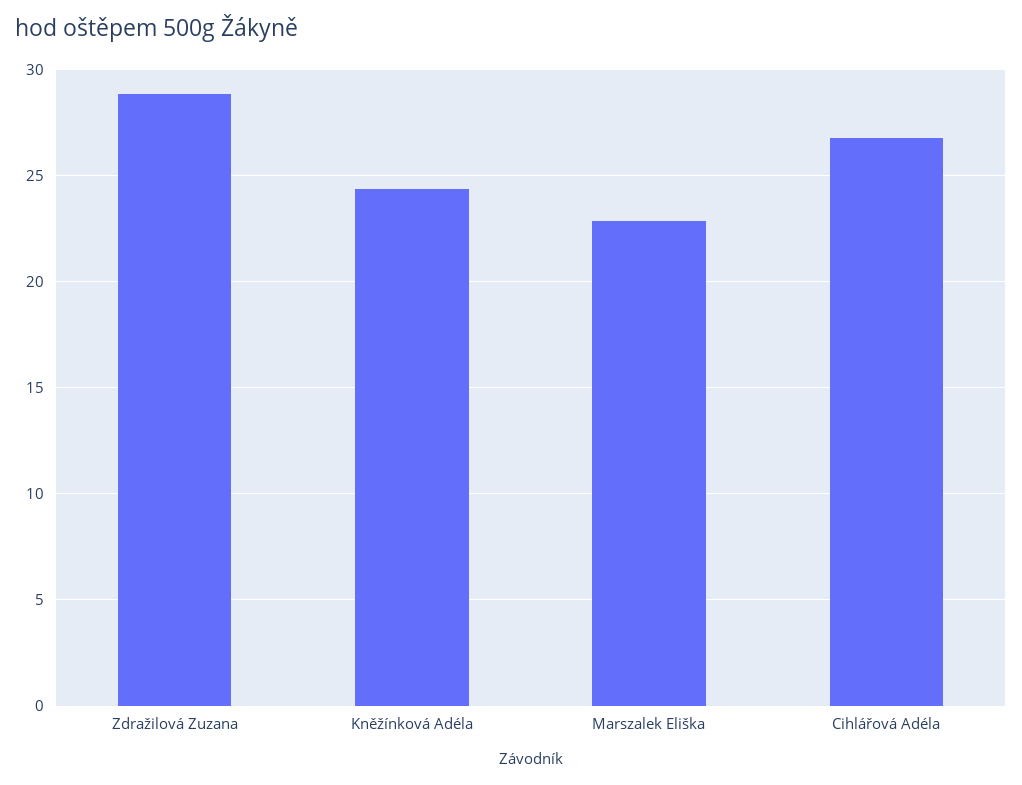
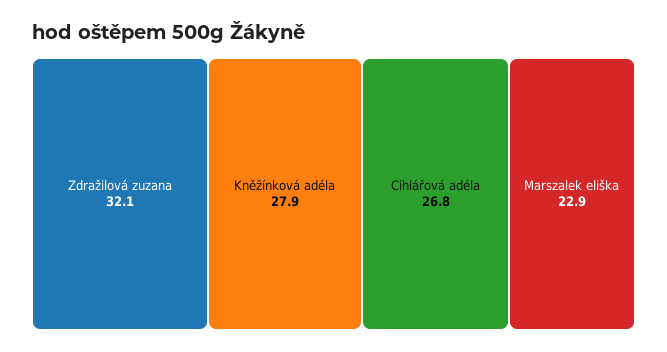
  {
-   "Zdražilová Zuzana": 29,
+   "Zdražilová Zuzana": 32.1,
-   "Kněžínková Adéla": 24.5,
+   "Kněžínková Adéla": 27.9,
    "Marszalek Eliška": 22.9,
    "Cihlářová Adéla": 26.8
  }

